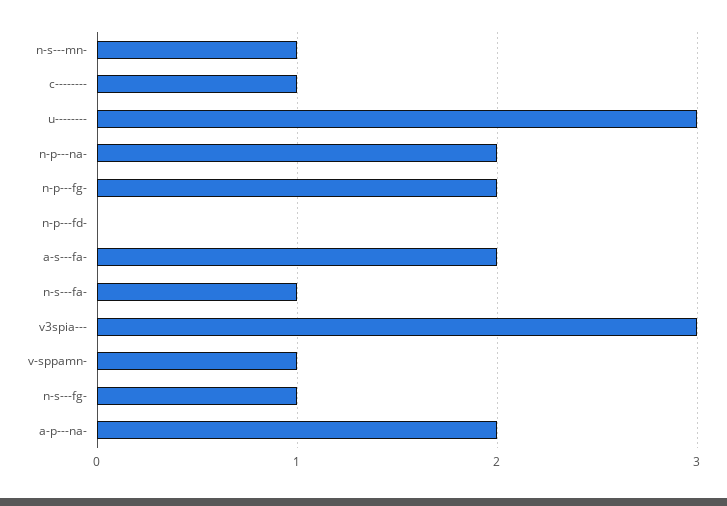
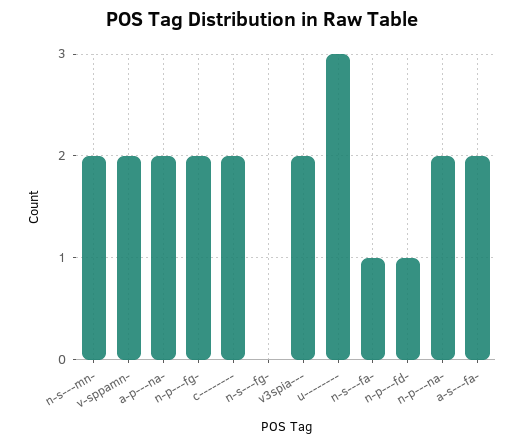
  {
-   "n-s---mn-": 1,
+   "n-s---mn-": 2,
-   "c--------": 1,
+   "c--------": 2,
    "u--------": 3,
    "n-p---na-": 2,
    "n-p---fg-": 2,
-   "n-p---fd-": 0,
+   "n-p---fd-": 1,
    "a-s---fa-": 2,
    "n-s---fa-": 1,
-   "v3spia---": 3,
+   "v3spia---": 2,
-   "v-sppamn-": 1,
+   "v-sppamn-": 2,
-   "n-s---fg-": 1,
+   "n-s---fg-": 0,
    "a-p---na-": 2
  }

